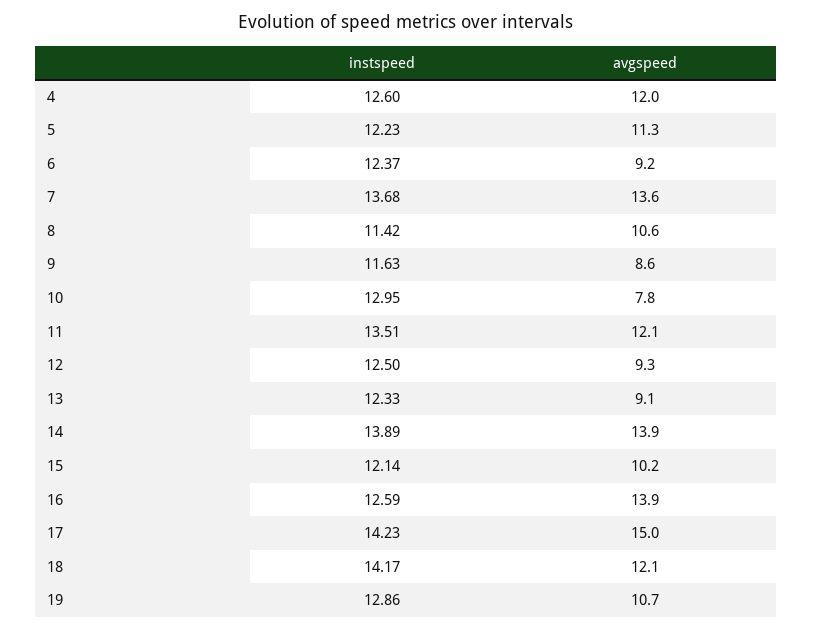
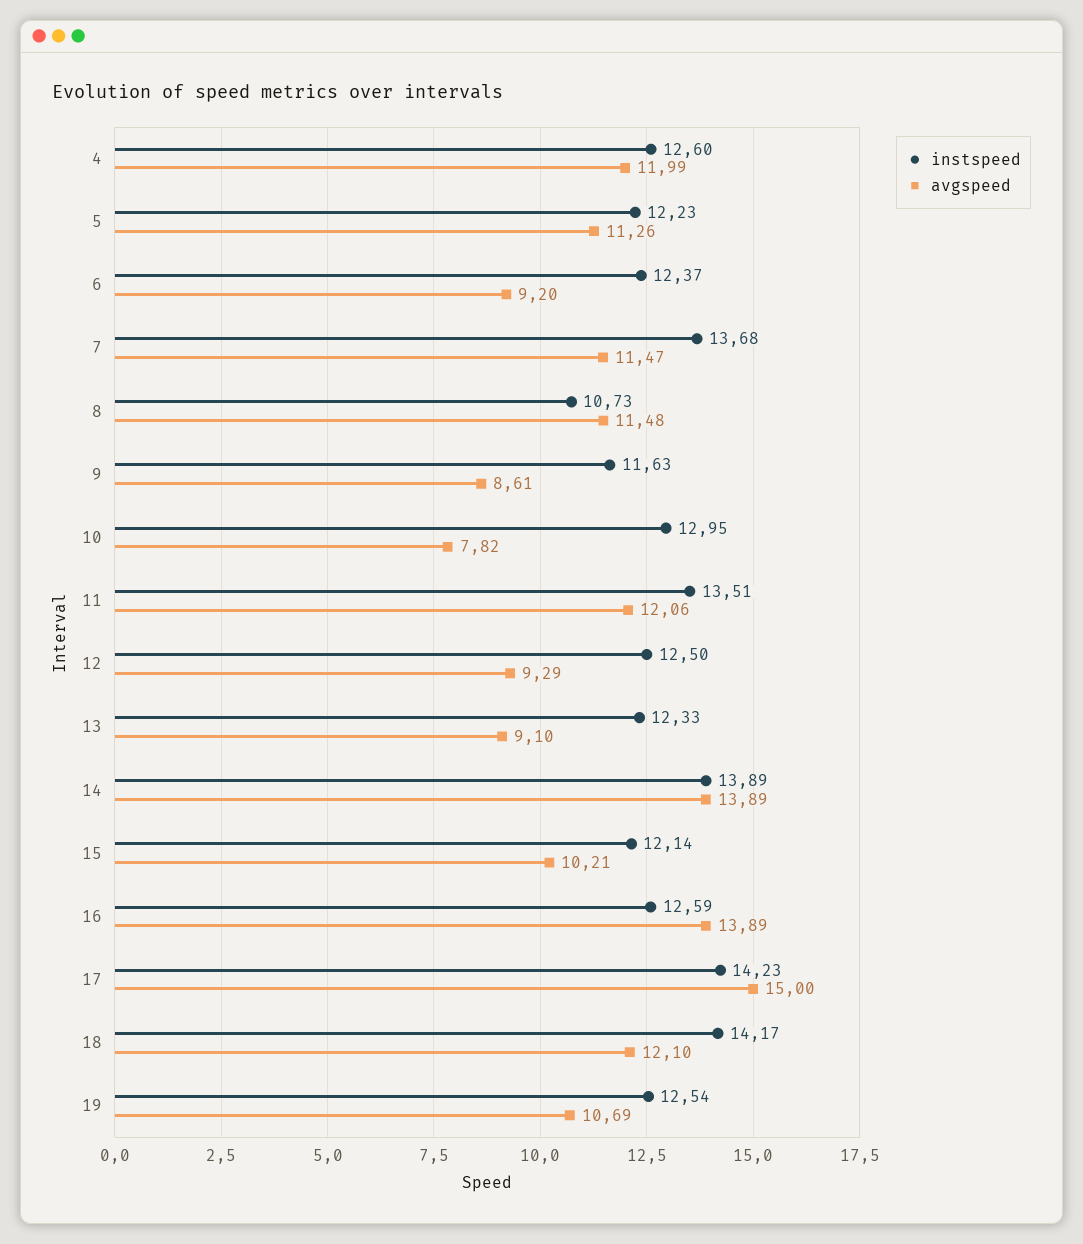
  {
    "instspeed": {
      "4": 12.6,
      "5": 12.23,
      "6": 12.37,
      "7": 13.68,
-     "8": 11.42,
+     "8": 10.73,
      "9": 11.63,
      "10": 12.95,
      "11": 13.51,
      "12": 12.5,
      "13": 12.33,
      "14": 13.89,
      "15": 12.14,
      "16": 12.59,
      "17": 14.23,
      "18": 14.17,
-     "19": 12.86
+     "19": 12.54
    },
    "avgspeed": {
      "4": 11.99,
      "5": 11.26,
      "6": 9.2,
-     "7": 13.6,
+     "7": 11.47,
-     "8": 10.6,
+     "8": 11.48,
      "9": 8.61,
      "10": 7.82,
      "11": 12.06,
      "12": 9.29,
      "13": 9.1,
      "14": 13.89,
      "15": 10.21,
      "16": 13.89,
      "17": 15,
      "18": 12.1,
      "19": 10.69
    }
  }

